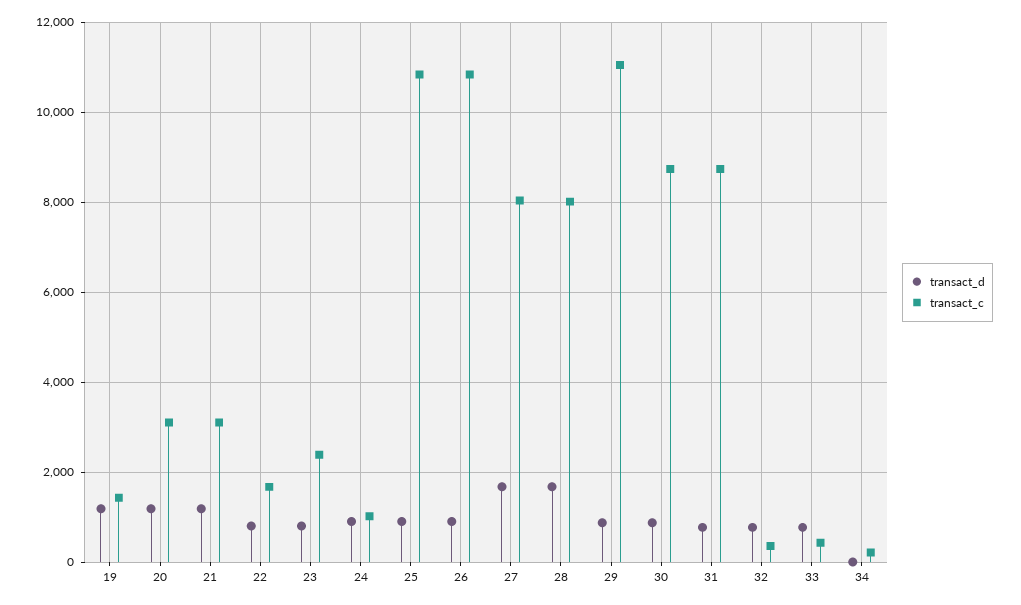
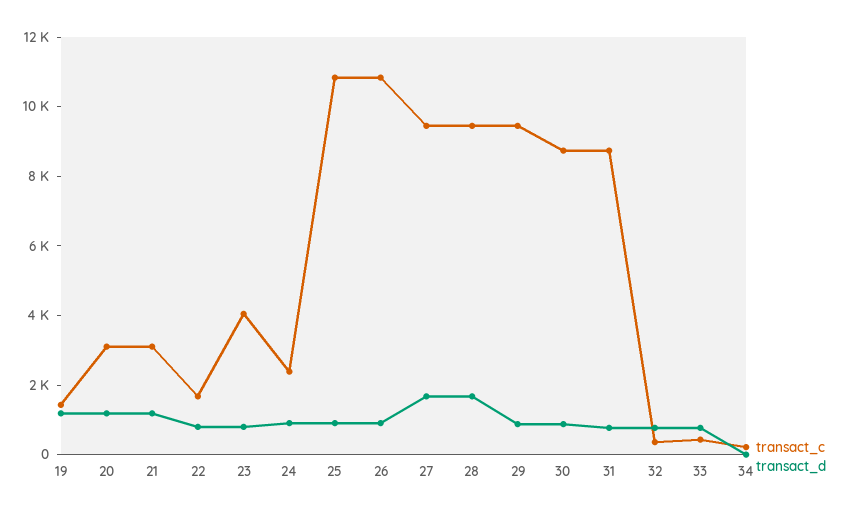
  {
    "transact_d": {
      "19": 1200,
      "20": 1200,
      "21": 1200,
      "22": 800,
      "23": 800,
      "24": 1000,
      "25": 1000,
      "26": 1000,
      "27": 1600,
      "28": 1600,
      "29": 800,
      "30": 800,
      "31": 800,
      "32": 800,
      "33": 800,
      "34": 0
    },
    "transact_c": {
      "19": 1400,
      "20": 3200,
      "21": 3200,
      "22": 1600,
-     "23": 2400,
+     "23": 4000,
-     "24": 1000,
+     "24": 2500,
      "25": 10800,
      "26": 10800,
-     "27": 8000,
+     "27": 9500,
-     "28": 8000,
+     "28": 9500,
-     "29": 11000,
+     "29": 9500,
      "30": 8800,
      "31": 8800,
      "32": 400,
      "33": 400,
      "34": 200
    }
  }

